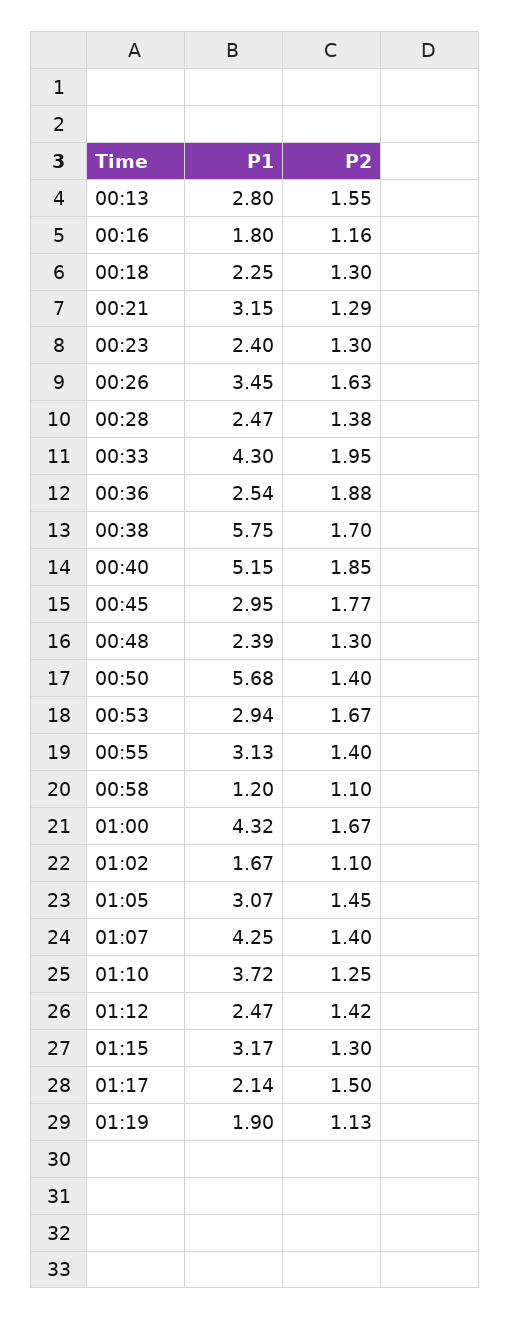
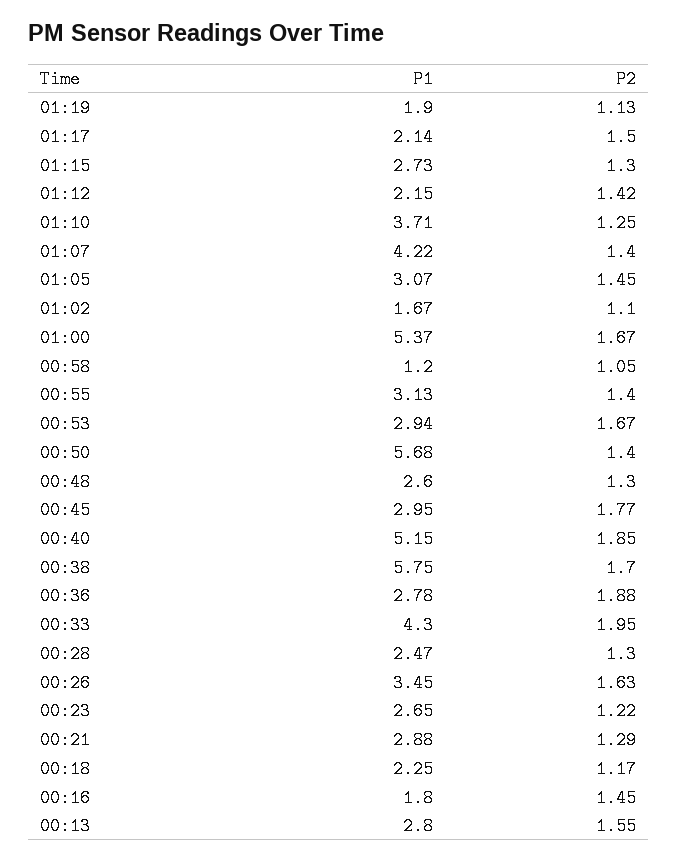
  {
    "P1": {
      "00:13": 2.8,
      "00:16": 1.8,
      "00:18": 2.25,
-     "00:21": 3.15,
+     "00:21": 2.88,
-     "00:23": 2.4,
+     "00:23": 2.65,
      "00:26": 3.45,
      "00:28": 2.47,
      "00:33": 4.3,
-     "00:36": 2.54,
+     "00:36": 2.78,
      "00:38": 5.75,
      "00:40": 5.15,
      "00:45": 2.95,
-     "00:48": 2.39,
+     "00:48": 2.6,
      "00:50": 5.68,
      "00:53": 2.94,
      "00:55": 3.13,
      "00:58": 1.2,
-     "01:00": 4.32,
+     "01:00": 5.37,
      "01:02": 1.67,
      "01:05": 3.07,
-     "01:07": 4.25,
+     "01:07": 4.22,
-     "01:10": 3.72,
+     "01:10": 3.71,
-     "01:12": 2.47,
+     "01:12": 2.15,
-     "01:15": 3.17,
+     "01:15": 2.73,
      "01:17": 2.14,
      "01:19": 1.9
    },
    "P2": {
      "00:13": 1.55,
-     "00:16": 1.16,
+     "00:16": 1.45,
-     "00:18": 1.3,
+     "00:18": 1.17,
      "00:21": 1.29,
-     "00:23": 1.3,
+     "00:23": 1.22,
      "00:26": 1.63,
-     "00:28": 1.38,
+     "00:28": 1.3,
      "00:33": 1.95,
      "00:36": 1.88,
      "00:38": 1.7,
      "00:40": 1.85,
      "00:45": 1.77,
      "00:48": 1.3,
      "00:50": 1.4,
      "00:53": 1.67,
      "00:55": 1.4,
-     "00:58": 1.1,
+     "00:58": 1.05,
      "01:00": 1.67,
      "01:02": 1.1,
      "01:05": 1.45,
      "01:07": 1.4,
      "01:10": 1.25,
      "01:12": 1.42,
      "01:15": 1.3,
      "01:17": 1.5,
      "01:19": 1.13
    }
  }

